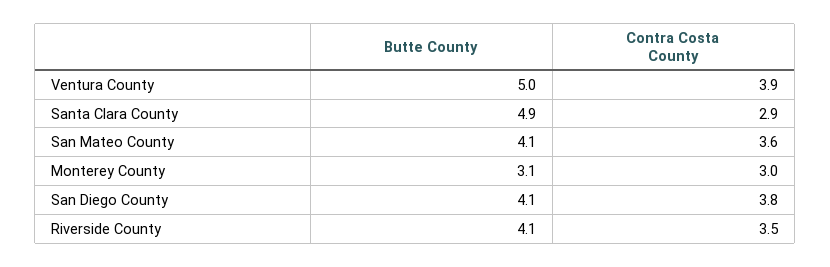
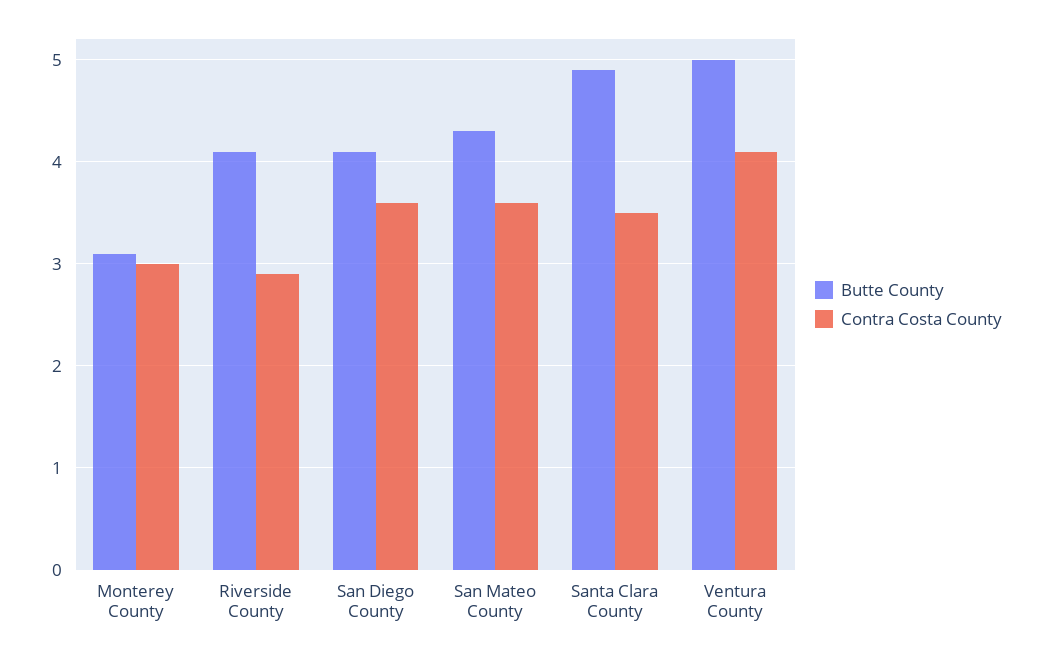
  {
    "Butte County": {
      "Ventura County": 5,
      "Santa Clara County": 4.9,
-     "San Mateo County": 4.1,
+     "San Mateo County": 4.3,
      "Monterey County": 3.1,
      "San Diego County": 4.1,
      "Riverside County": 4.1
    },
    "Contra Costa County": {
-     "Ventura County": 3.9,
+     "Ventura County": 4.1,
-     "Santa Clara County": 2.9,
+     "Santa Clara County": 3.5,
      "San Mateo County": 3.6,
      "Monterey County": 3,
-     "San Diego County": 3.8,
+     "San Diego County": 3.6,
-     "Riverside County": 3.5
+     "Riverside County": 2.9
    }
  }

